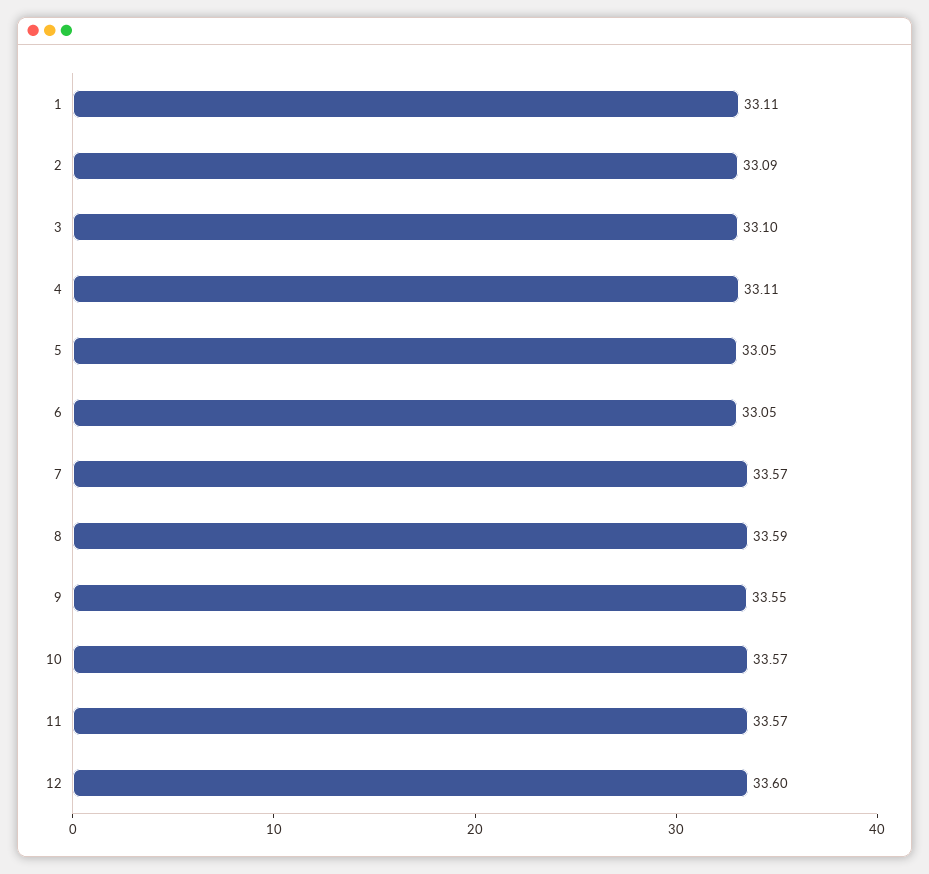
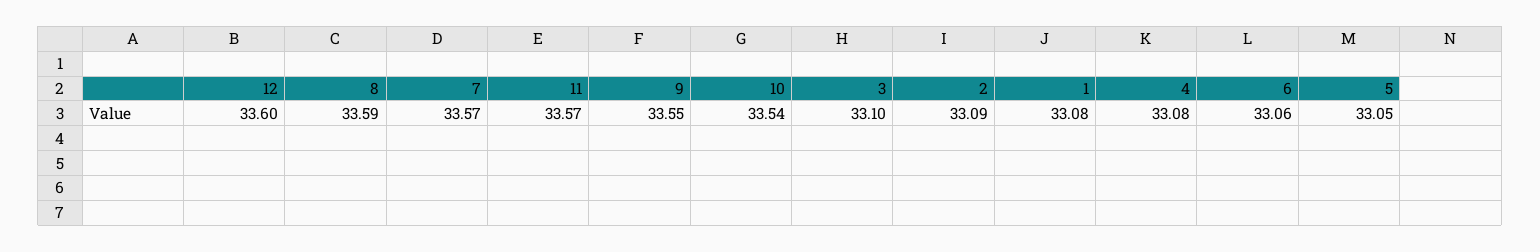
  {
-   "1": 33.11,
+   "1": 33.08,
    "2": 33.09,
    "3": 33.1,
-   "4": 33.11,
+   "4": 33.08,
    "5": 33.05,
-   "6": 33.05,
+   "6": 33.06,
    "7": 33.57,
    "8": 33.59,
    "9": 33.55,
-   "10": 33.57,
+   "10": 33.54,
    "11": 33.57,
    "12": 33.6
  }

